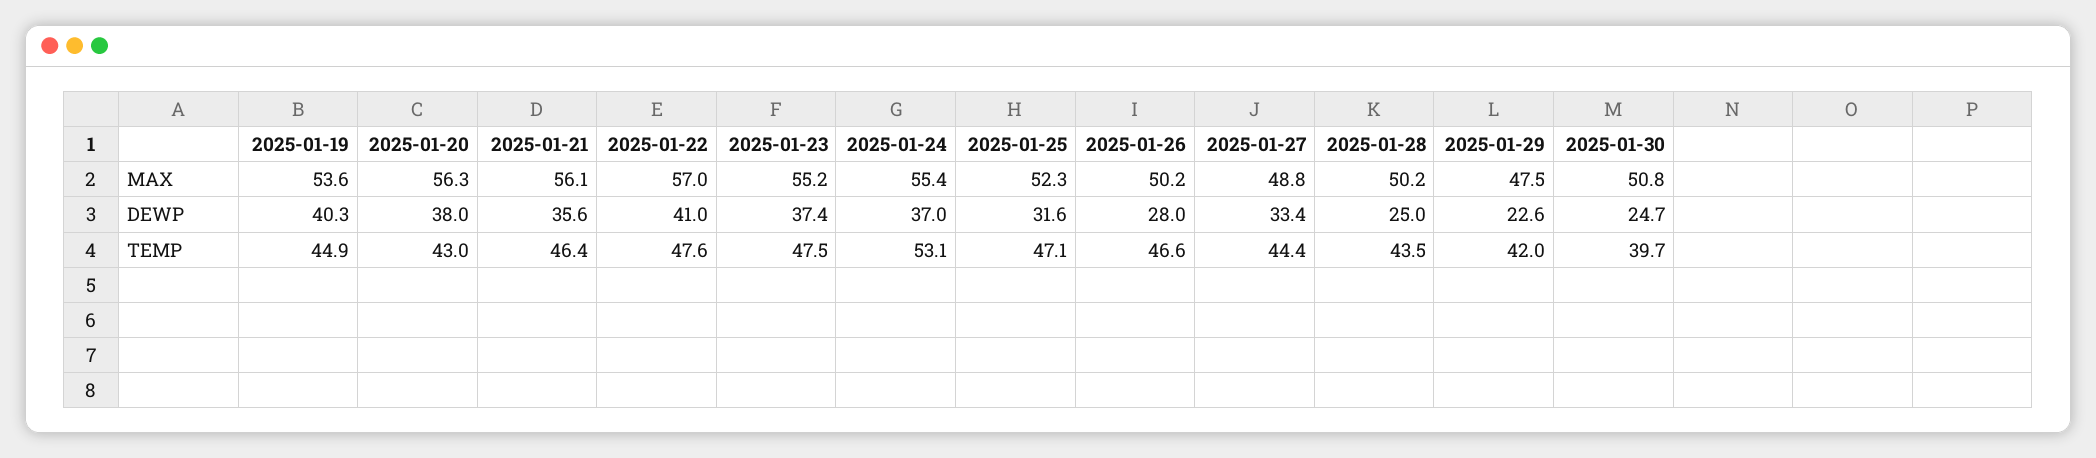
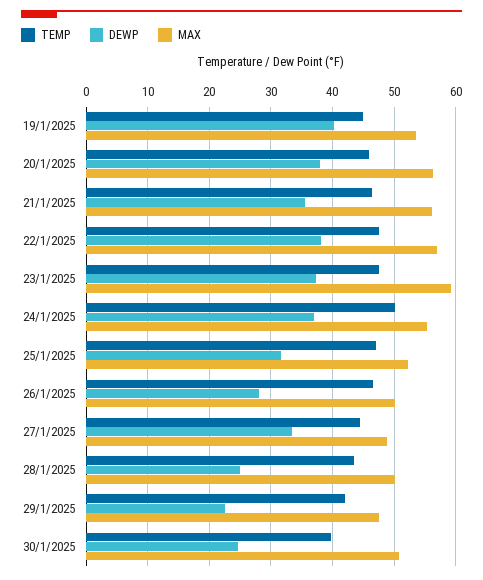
  {
    "MAX": {
      "2025-01-19": 53.6,
      "2025-01-20": 56.3,
      "2025-01-21": 56.1,
      "2025-01-22": 57,
-     "2025-01-23": 55.2,
+     "2025-01-23": 59,
      "2025-01-24": 55.4,
      "2025-01-25": 52.3,
      "2025-01-26": 50.2,
      "2025-01-27": 48.8,
      "2025-01-28": 50.2,
      "2025-01-29": 47.5,
      "2025-01-30": 50.8
    },
    "DEWP": {
      "2025-01-19": 40.3,
      "2025-01-20": 38,
      "2025-01-21": 35.6,
-     "2025-01-22": 41,
+     "2025-01-22": 38,
      "2025-01-23": 37.4,
      "2025-01-24": 37,
      "2025-01-25": 31.6,
      "2025-01-26": 28,
      "2025-01-27": 33.4,
      "2025-01-28": 25,
      "2025-01-29": 22.6,
      "2025-01-30": 24.7
    },
    "TEMP": {
      "2025-01-19": 44.9,
-     "2025-01-20": 43,
+     "2025-01-20": 46,
      "2025-01-21": 46.4,
      "2025-01-22": 47.6,
      "2025-01-23": 47.5,
-     "2025-01-24": 53.1,
+     "2025-01-24": 50,
      "2025-01-25": 47.1,
      "2025-01-26": 46.6,
      "2025-01-27": 44.4,
      "2025-01-28": 43.5,
      "2025-01-29": 42,
      "2025-01-30": 39.7
    }
  }

